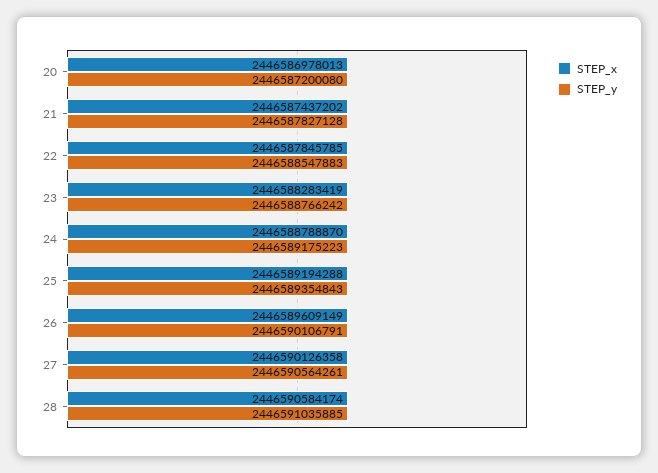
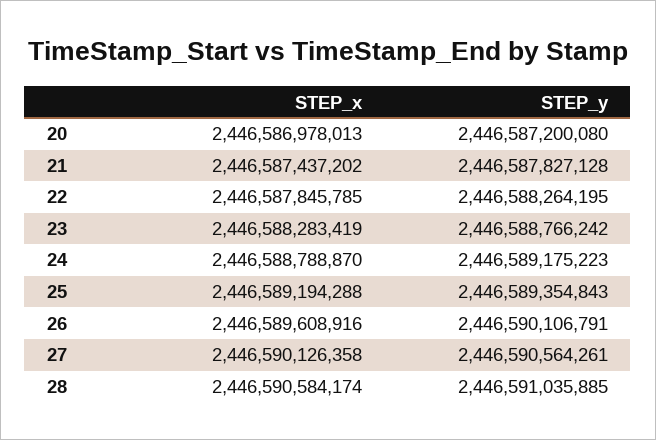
  {
    "STEP_x": {
      "20": 2446586978013,
      "21": 2446587437202,
      "22": 2446587845785,
      "23": 2446588283419,
      "24": 2446588788870,
      "25": 2446589194288,
-     "26": 2446589609149,
+     "26": 2446589608916,
      "27": 2446590126358,
      "28": 2446590584174
    },
    "STEP_y": {
      "20": 2446587200080,
      "21": 2446587827128,
-     "22": 2446588547883,
+     "22": 2446588264195,
      "23": 2446588766242,
      "24": 2446589175223,
      "25": 2446589354843,
      "26": 2446590106791,
      "27": 2446590564261,
      "28": 2446591035885
    }
  }

